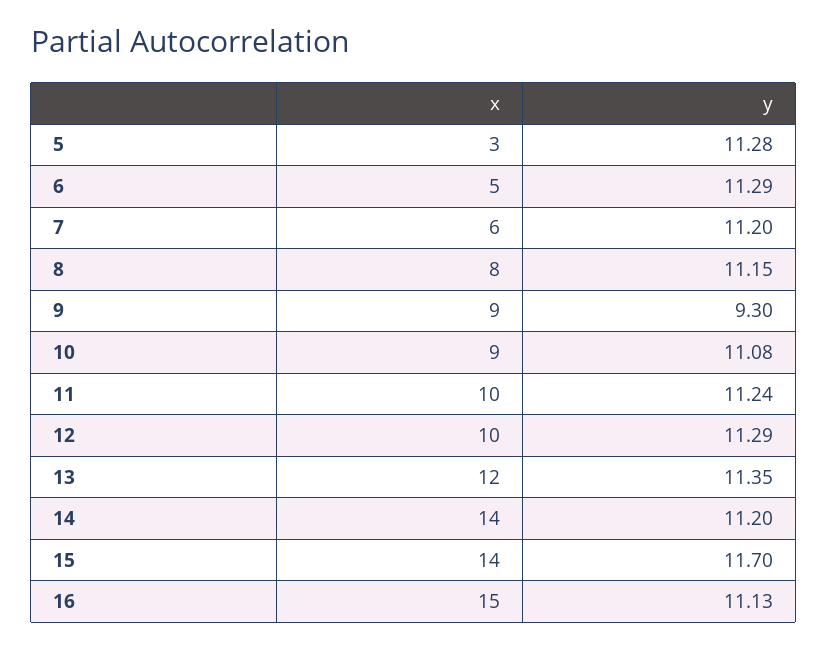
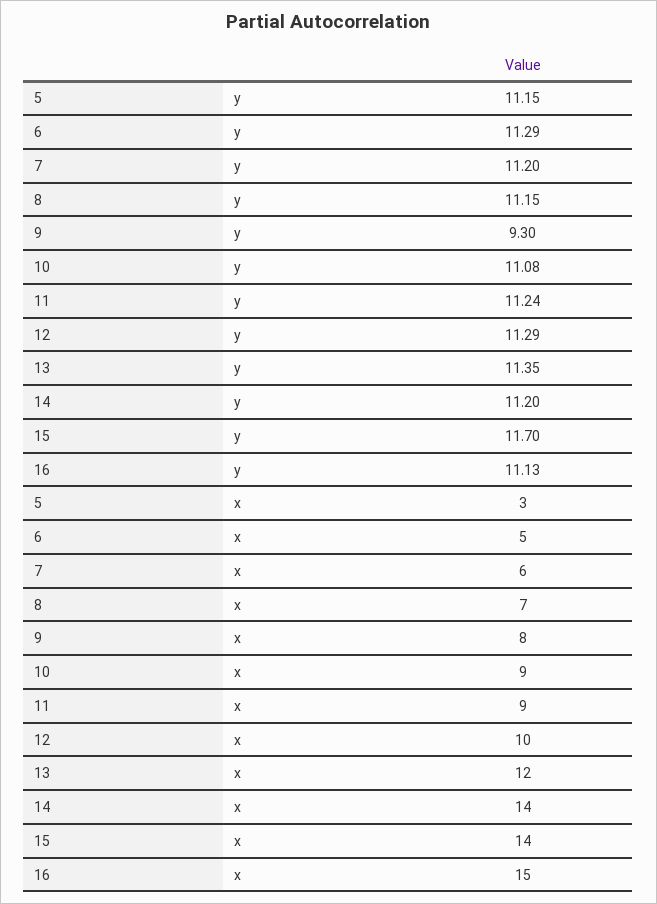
  {
    "x": {
      "5": 3,
      "6": 5,
      "7": 6,
-     "8": 8,
+     "8": 7,
-     "9": 9,
+     "9": 8,
      "10": 9,
-     "11": 10,
+     "11": 9,
      "12": 10,
      "13": 12,
      "14": 14,
      "15": 14,
      "16": 15
    },
    "y": {
-     "5": 11.28,
+     "5": 11.15,
      "6": 11.29,
      "7": 11.2,
      "8": 11.15,
      "9": 9.3,
      "10": 11.08,
      "11": 11.24,
      "12": 11.29,
      "13": 11.35,
      "14": 11.2,
      "15": 11.7,
      "16": 11.13
    }
  }

